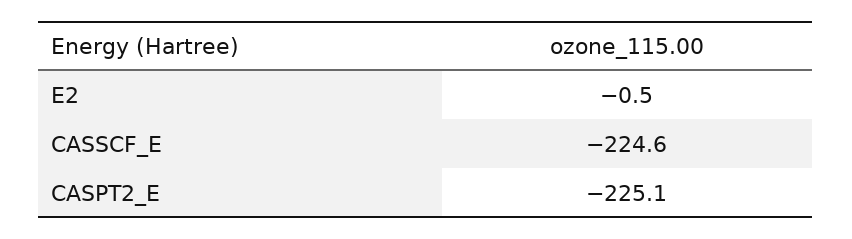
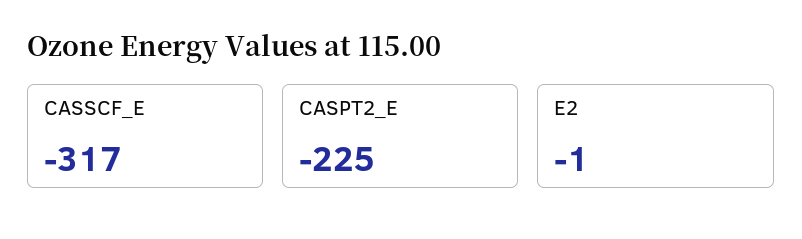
  {
    "E2": -0.5,
-   "CASSCF_E": -224.6,
+   "CASSCF_E": -317,
    "CASPT2_E": -225.1
  }

